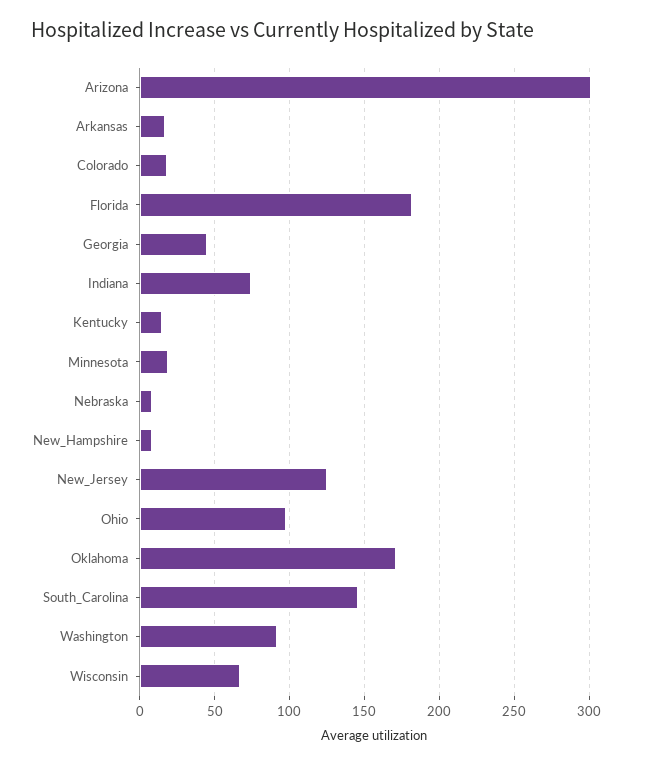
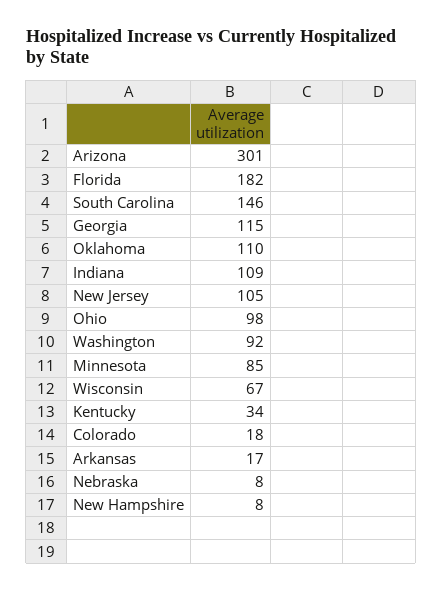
  {
    "Arizona": 301,
    "Arkansas": 17,
    "Colorado": 18,
    "Florida": 182,
-   "Georgia": 45,
+   "Georgia": 115,
-   "Indiana": 75,
+   "Indiana": 109,
-   "Kentucky": 15,
+   "Kentucky": 34,
-   "Minnesota": 20,
+   "Minnesota": 85,
    "Nebraska": 8,
    "New_Hampshire": 8,
-   "New_Jersey": 125,
+   "New_Jersey": 105,
    "Ohio": 98,
-   "Oklahoma": 170,
+   "Oklahoma": 110,
    "South_Carolina": 146,
    "Washington": 92,
    "Wisconsin": 67
  }

